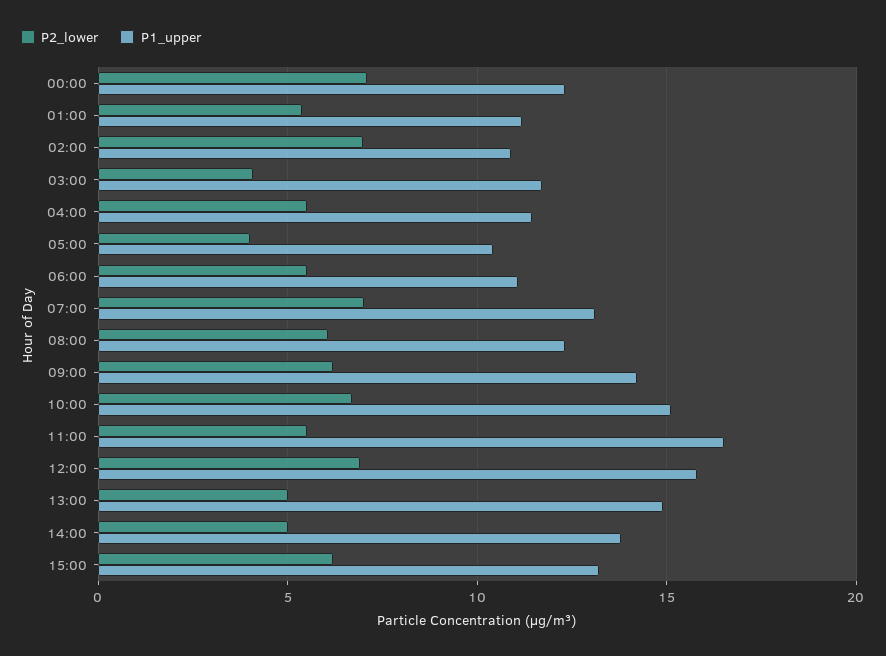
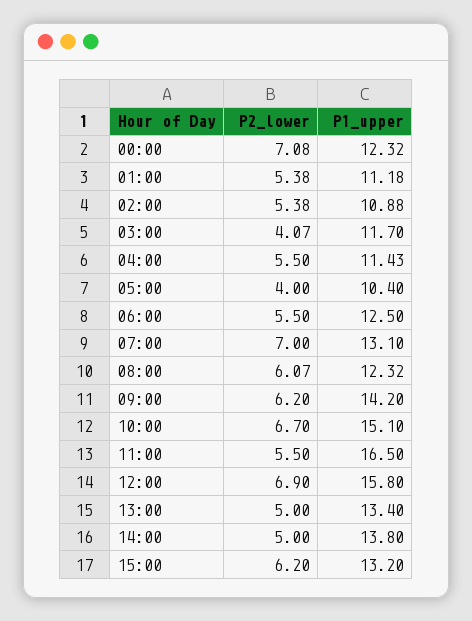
  {
    "P2_lower": {
      "00:00": 7.08,
      "01:00": 5.38,
-     "02:00": 7,
+     "02:00": 5.38,
      "03:00": 4.07,
      "04:00": 5.5,
      "05:00": 4,
      "06:00": 5.5,
      "07:00": 7,
      "08:00": 6.07,
      "09:00": 6.2,
      "10:00": 6.7,
      "11:00": 5.5,
      "12:00": 6.9,
      "13:00": 5,
      "14:00": 5,
      "15:00": 6.2
    },
    "P1_upper": {
      "00:00": 12.32,
      "01:00": 11.18,
      "02:00": 10.88,
      "03:00": 11.7,
      "04:00": 11.43,
      "05:00": 10.4,
-     "06:00": 11,
+     "06:00": 12.5,
      "07:00": 13.1,
      "08:00": 12.32,
      "09:00": 14.2,
      "10:00": 15.1,
      "11:00": 16.5,
      "12:00": 15.8,
-     "13:00": 15,
+     "13:00": 13.4,
      "14:00": 13.8,
      "15:00": 13.2
    }
  }

